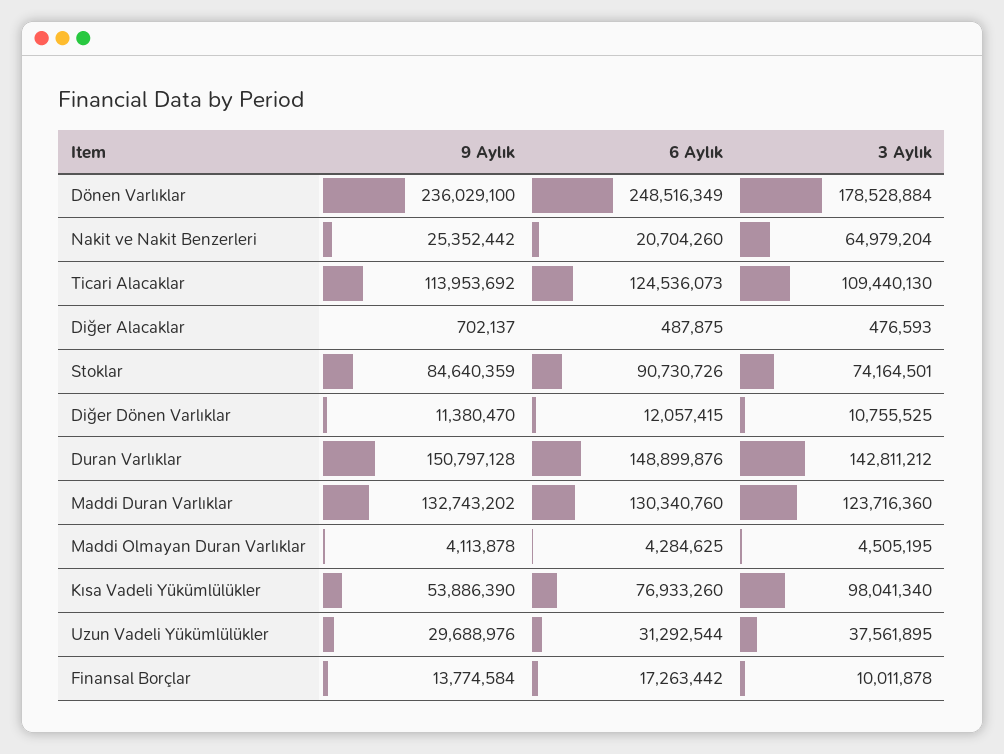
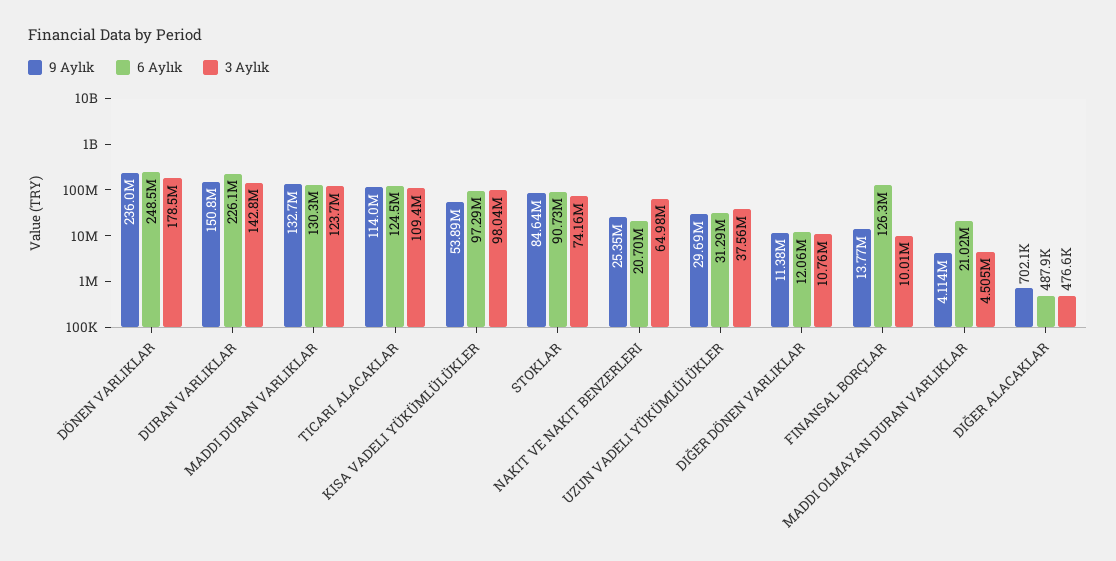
  {
    "9 Aylık": {
      "Dönen Varlıklar": 236029100,
      "Nakit ve Nakit Benzerleri": 25352442,
      "Ticari Alacaklar": 113953692,
      "Diğer Alacaklar": 702137,
      "Stoklar": 84640359,
      "Diğer Dönen Varlıklar": 11380470,
      "Duran Varlıklar": 150797128,
      "Maddi Duran Varlıklar": 132743202,
      "Maddi Olmayan Duran Varlıklar": 4113878,
      "Kısa Vadeli Yükümlülükler": 53886390,
      "Uzun Vadeli Yükümlülükler": 29688976,
      "Finansal Borçlar": 13774584
    },
    "6 Aylık": {
      "Dönen Varlıklar": 248516349,
      "Nakit ve Nakit Benzerleri": 20704260,
      "Ticari Alacaklar": 124536073,
      "Diğer Alacaklar": 487875,
      "Stoklar": 90730726,
      "Diğer Dönen Varlıklar": 12057415,
-     "Duran Varlıklar": 148899876,
+     "Duran Varlıklar": 226100000,
      "Maddi Duran Varlıklar": 130340760,
-     "Maddi Olmayan Duran Varlıklar": 4284625,
+     "Maddi Olmayan Duran Varlıklar": 21020000,
-     "Kısa Vadeli Yükümlülükler": 76933260,
+     "Kısa Vadeli Yükümlülükler": 97290000,
      "Uzun Vadeli Yükümlülükler": 31292544,
-     "Finansal Borçlar": 17263442
+     "Finansal Borçlar": 126300000
    },
    "3 Aylık": {
      "Dönen Varlıklar": 178528884,
      "Nakit ve Nakit Benzerleri": 64979204,
      "Ticari Alacaklar": 109440130,
      "Diğer Alacaklar": 476593,
      "Stoklar": 74164501,
      "Diğer Dönen Varlıklar": 10755525,
      "Duran Varlıklar": 142811212,
      "Maddi Duran Varlıklar": 123716360,
      "Maddi Olmayan Duran Varlıklar": 4505195,
      "Kısa Vadeli Yükümlülükler": 98041340,
      "Uzun Vadeli Yükümlülükler": 37561895,
      "Finansal Borçlar": 10011878
    }
  }

